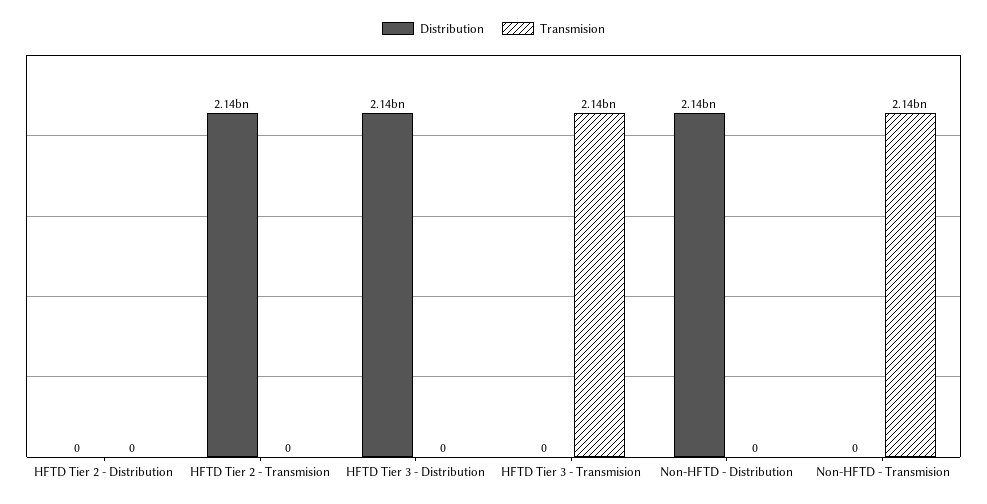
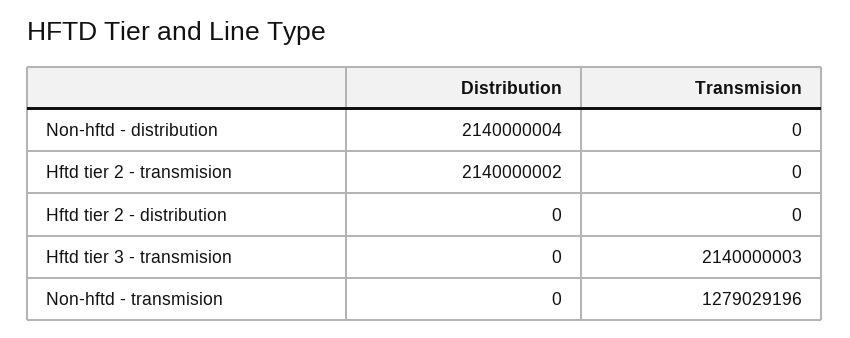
  {
    "Distribution": {
      "HFTD Tier 2 - Distribution": 0,
      "HFTD Tier 2 - Transmision": 2140000002,
-     "HFTD Tier 3 - Distribution": 2140000000,
      "HFTD Tier 3 - Transmision": 0,
      "Non-HFTD - Distribution": 2140000004,
      "Non-HFTD - Transmision": 0
    },
    "Transmision": {
      "HFTD Tier 2 - Distribution": 0,
      "HFTD Tier 2 - Transmision": 0,
-     "HFTD Tier 3 - Distribution": 0,
      "HFTD Tier 3 - Transmision": 2140000003,
      "Non-HFTD - Distribution": 0,
-     "Non-HFTD - Transmision": 2140000000
+     "Non-HFTD - Transmision": 1279029196
    }
  }

